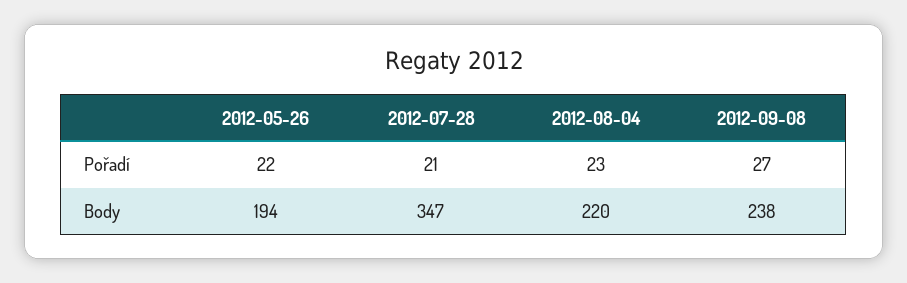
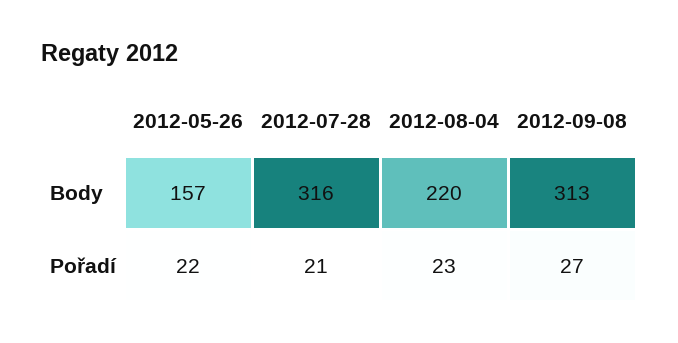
  {
    "2012-05-26": {
      "Pořadí": 22,
-     "Body": 194
+     "Body": 157
    },
    "2012-07-28": {
      "Pořadí": 21,
-     "Body": 347
+     "Body": 316
    },
    "2012-08-04": {
      "Pořadí": 23,
      "Body": 220
    },
    "2012-09-08": {
      "Pořadí": 27,
-     "Body": 238
+     "Body": 313
    }
  }

